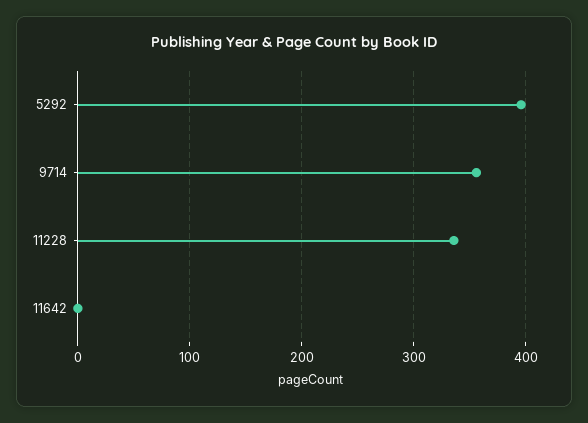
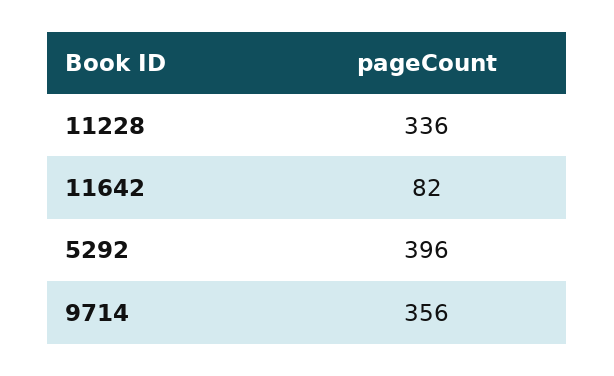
  {
    "5292": 396,
    "9714": 356,
    "11228": 336,
-   "11642": 0
+   "11642": 82
  }

